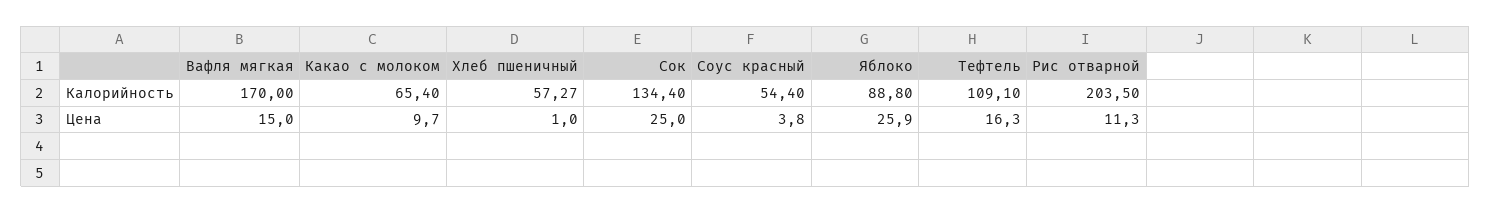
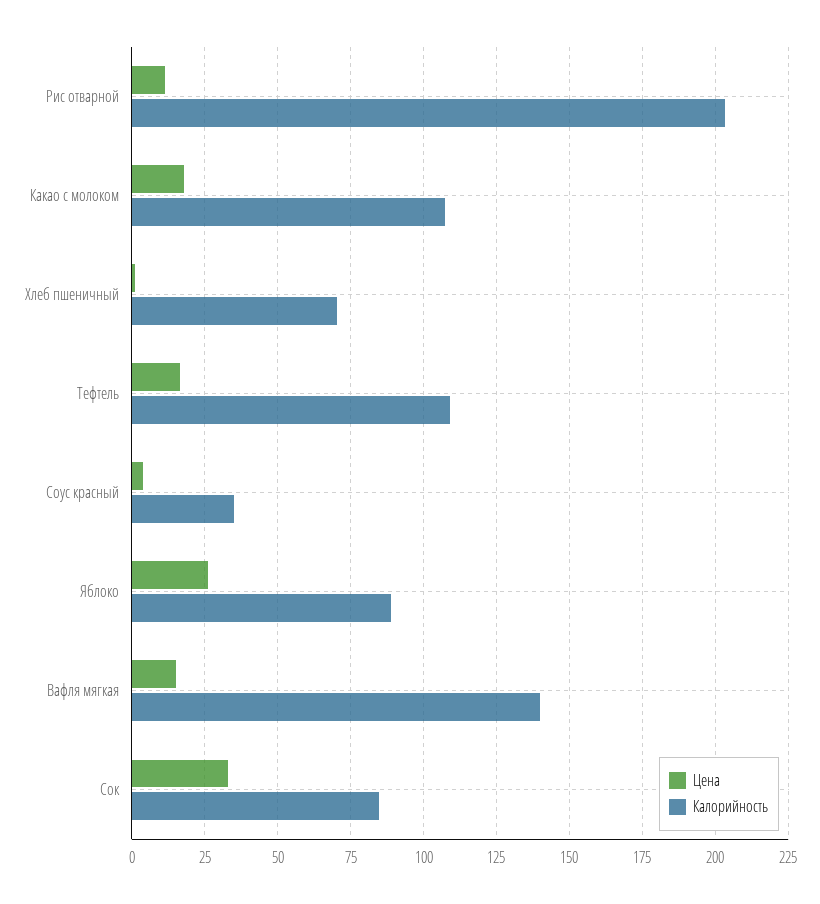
  {
    "Калорийность": {
-     "Вафля мягкая": 170,
+     "Вафля мягкая": 140,
-     "Какао с молоком": 65.4,
+     "Какао с молоком": 107.5,
-     "Хлеб пшеничный": 57.27,
+     "Хлеб пшеничный": 70,
-     "Сок": 134.4,
+     "Сок": 85,
-     "Соус красный": 54.4,
+     "Соус красный": 35,
      "Яблоко": 88.8,
      "Тефтель": 109.1,
      "Рис отварной": 203.5
    },
    "Цена": {
      "Вафля мягкая": 15,
-     "Какао с молоком": 9.7,
+     "Какао с молоком": 17.5,
      "Хлеб пшеничный": 1,
-     "Сок": 25,
+     "Сок": 32.5,
      "Соус красный": 3.8,
      "Яблоко": 25.9,
      "Тефтель": 16.3,
      "Рис отварной": 11.3
    }
  }

